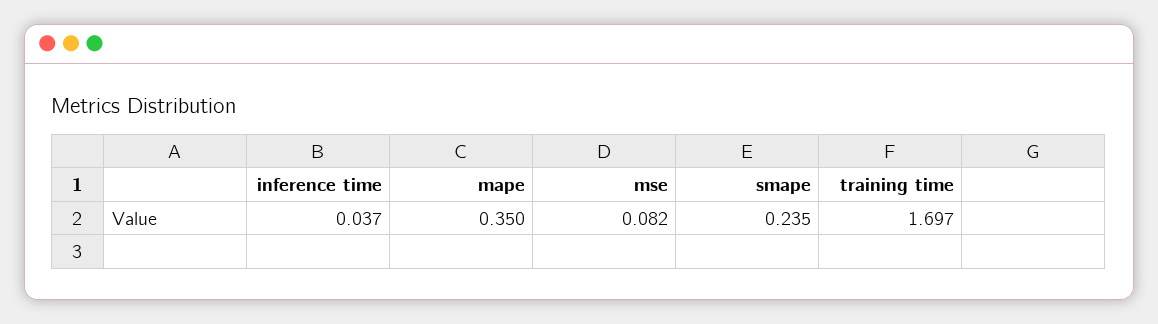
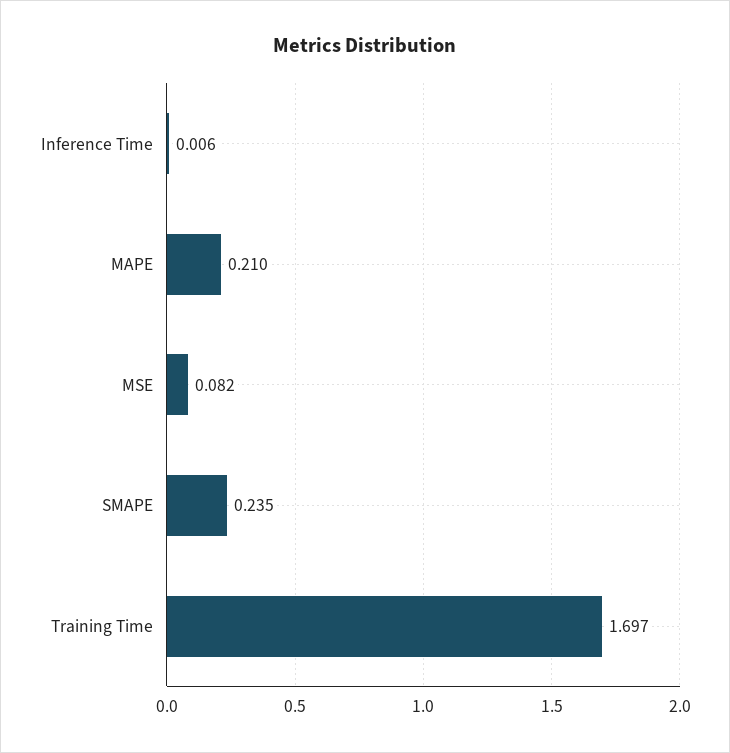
  {
-   "inference time": 0.037,
+   "inference time": 0.006,
-   "mape": 0.35,
+   "mape": 0.21,
    "mse": 0.082,
    "smape": 0.235,
    "training time": 1.697
  }

